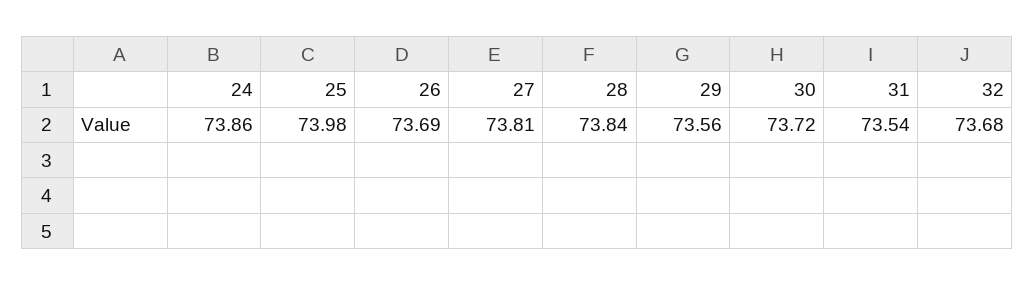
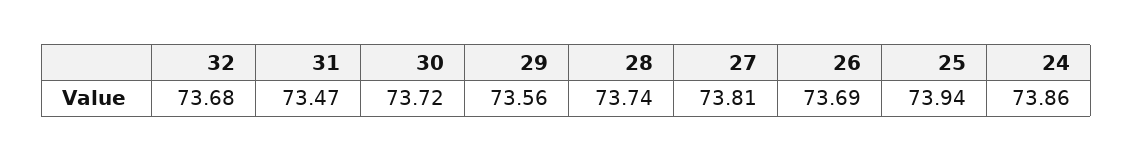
  {
    "24": 73.86,
-   "25": 73.98,
+   "25": 73.94,
    "26": 73.69,
    "27": 73.81,
-   "28": 73.84,
+   "28": 73.74,
    "29": 73.56,
    "30": 73.72,
-   "31": 73.54,
+   "31": 73.47,
    "32": 73.68
  }

